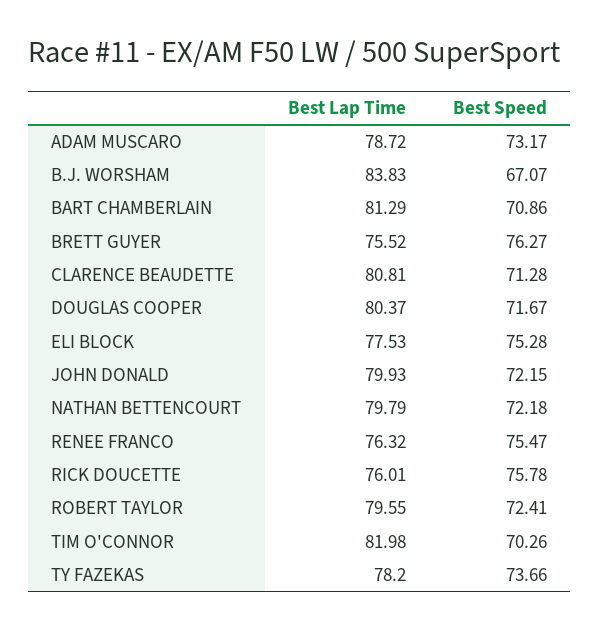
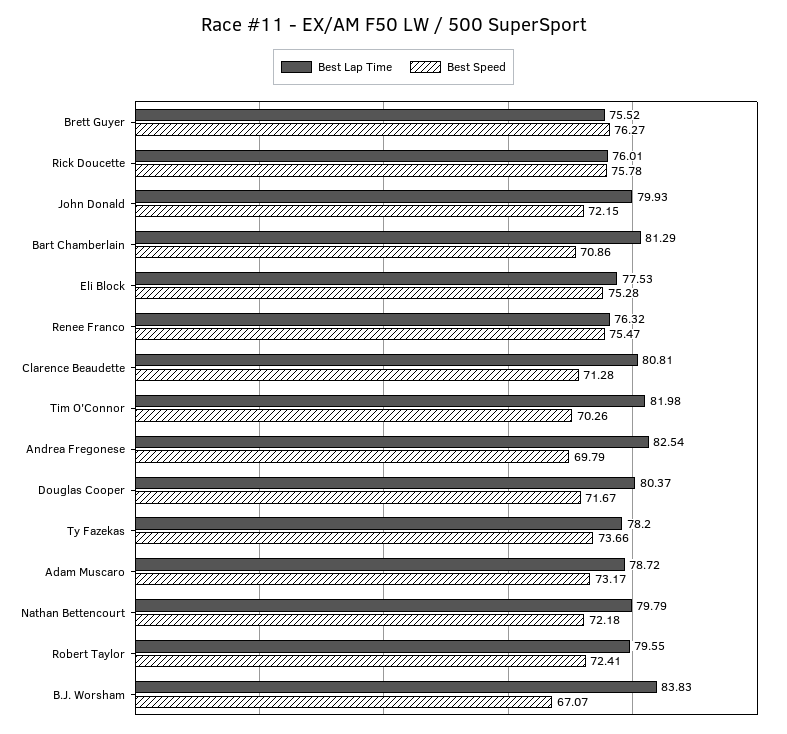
  {
    "Best Lap Time": {
      "ADAM MUSCARO": 78.72,
      "B.J. WORSHAM": 83.83,
      "BART CHAMBERLAIN": 81.29,
      "BRETT GUYER": 75.52,
      "CLARENCE BEAUDETTE": 80.81,
      "DOUGLAS COOPER": 80.37,
      "ELI BLOCK": 77.53,
      "JOHN DONALD": 79.93,
      "NATHAN BETTENCOURT": 79.79,
      "RENEE FRANCO": 76.32,
      "RICK DOUCETTE": 76.01,
      "ROBERT TAYLOR": 79.55,
      "TIM O'CONNOR": 81.98,
-     "TY FAZEKAS": 78.2
+     "TY FAZEKAS": 78.2,
+     "Andrea Fregonese": 82.54
    },
    "Best Speed": {
      "ADAM MUSCARO": 73.17,
      "B.J. WORSHAM": 67.07,
      "BART CHAMBERLAIN": 70.86,
      "BRETT GUYER": 76.27,
      "CLARENCE BEAUDETTE": 71.28,
      "DOUGLAS COOPER": 71.67,
      "ELI BLOCK": 75.28,
      "JOHN DONALD": 72.15,
      "NATHAN BETTENCOURT": 72.18,
      "RENEE FRANCO": 75.47,
      "RICK DOUCETTE": 75.78,
      "ROBERT TAYLOR": 72.41,
      "TIM O'CONNOR": 70.26,
-     "TY FAZEKAS": 73.66
+     "TY FAZEKAS": 73.66,
+     "Andrea Fregonese": 69.79
    }
  }

